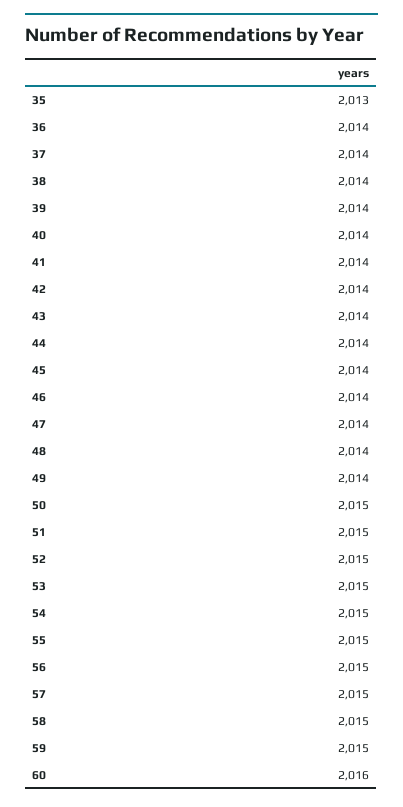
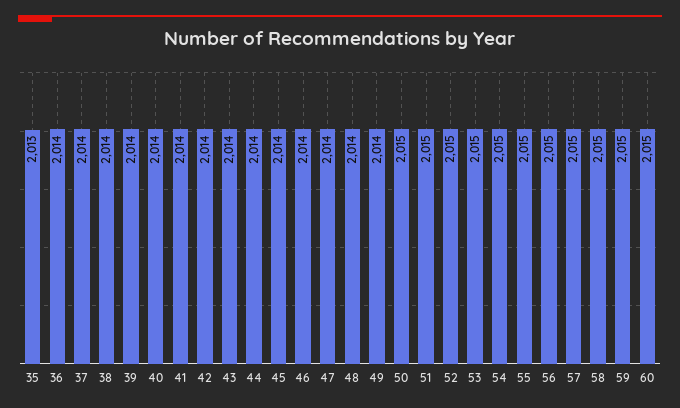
  {
    "35": 2013,
    "36": 2014,
    "37": 2014,
    "38": 2014,
    "39": 2014,
    "40": 2014,
    "41": 2014,
    "42": 2014,
    "43": 2014,
    "44": 2014,
    "45": 2014,
    "46": 2014,
    "47": 2014,
    "48": 2014,
    "49": 2014,
    "50": 2015,
    "51": 2015,
    "52": 2015,
    "53": 2015,
    "54": 2015,
    "55": 2015,
    "56": 2015,
    "57": 2015,
    "58": 2015,
    "59": 2015,
-   "60": 2016
+   "60": 2015
  }

